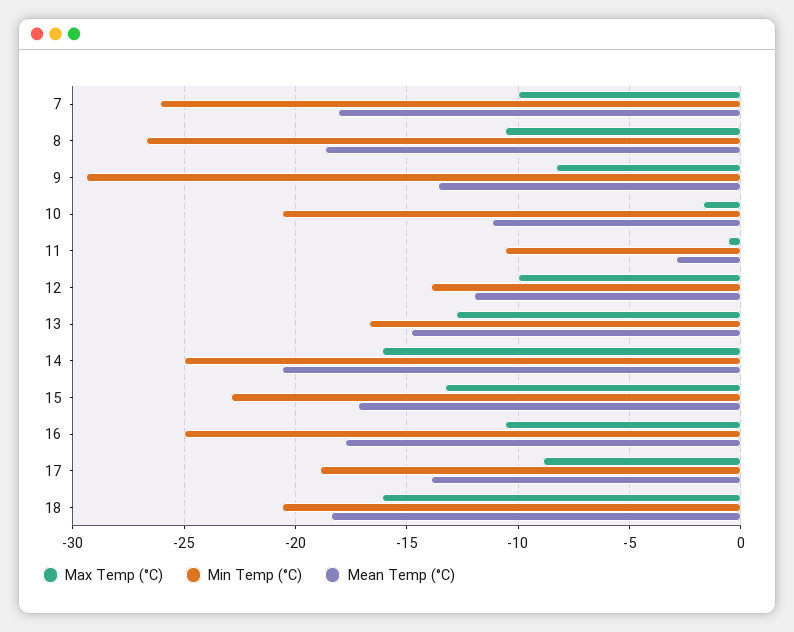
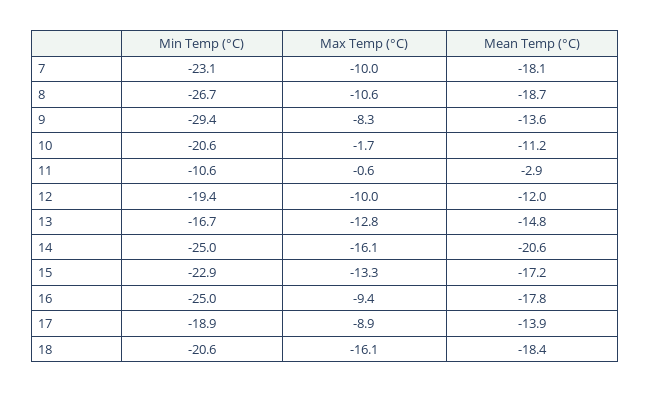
  {
    "Max Temp (°C)": {
      "7": -10,
      "8": -10.6,
      "9": -8.3,
      "10": -1.7,
      "11": -0.6,
      "12": -10,
      "13": -12.8,
      "14": -16.1,
      "15": -13.3,
-     "16": -10.5,
+     "16": -9.4,
      "17": -8.9,
      "18": -16.1
    },
    "Min Temp (°C)": {
-     "7": -26,
+     "7": -23.1,
      "8": -26.7,
      "9": -29.4,
      "10": -20.6,
      "11": -10.6,
-     "12": -14,
+     "12": -19.4,
      "13": -16.7,
      "14": -25,
      "15": -22.9,
      "16": -25,
      "17": -18.9,
      "18": -20.6
    },
    "Mean Temp (°C)": {
      "7": -18.1,
      "8": -18.7,
      "9": -13.6,
      "10": -11.2,
      "11": -2.9,
      "12": -12,
      "13": -14.8,
      "14": -20.6,
      "15": -17.2,
      "16": -17.8,
      "17": -13.9,
      "18": -18.4
    }
  }

